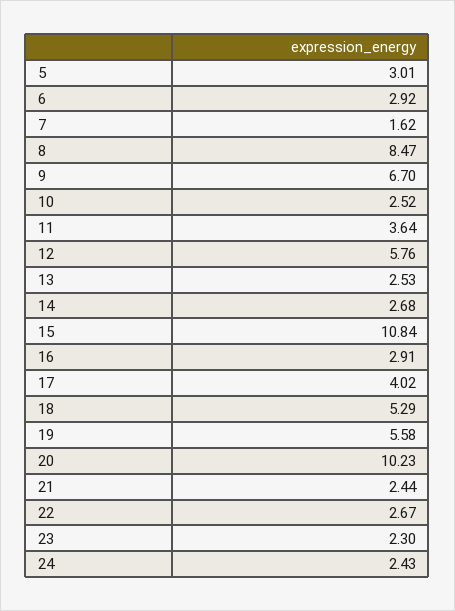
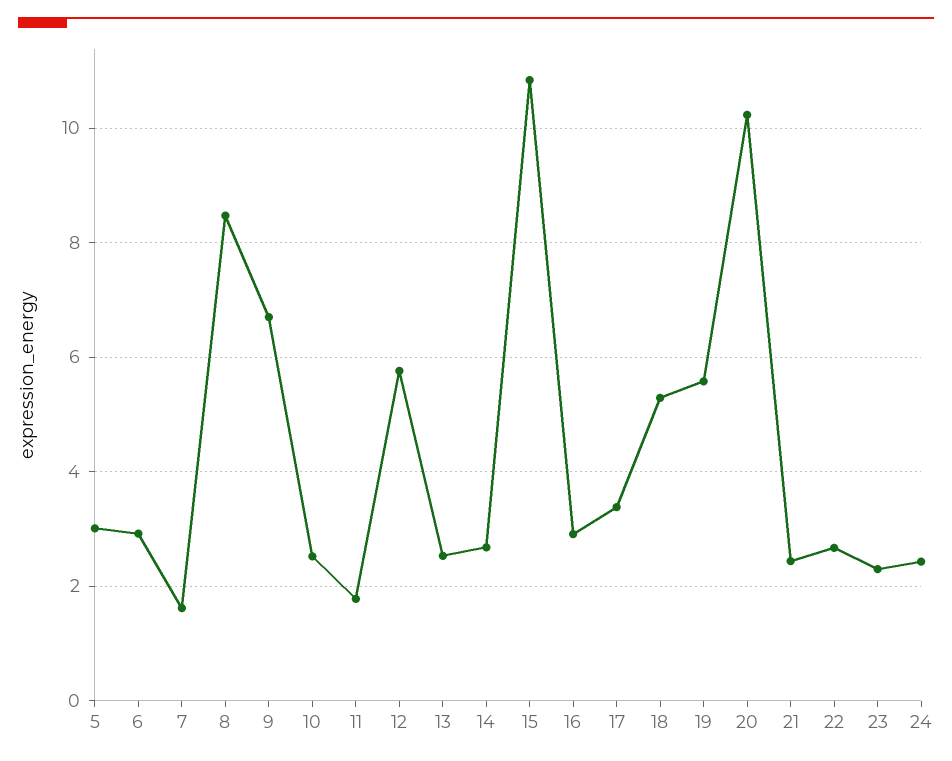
  {
    "5": 3.01,
    "6": 2.92,
    "7": 1.62,
    "8": 8.47,
    "9": 6.7,
    "10": 2.52,
-   "11": 3.64,
+   "11": 1.8,
    "12": 5.76,
    "13": 2.53,
    "14": 2.68,
    "15": 10.84,
    "16": 2.91,
-   "17": 4.02,
+   "17": 3.4,
    "18": 5.29,
    "19": 5.58,
    "20": 10.23,
    "21": 2.44,
    "22": 2.67,
    "23": 2.3,
    "24": 2.43
  }

